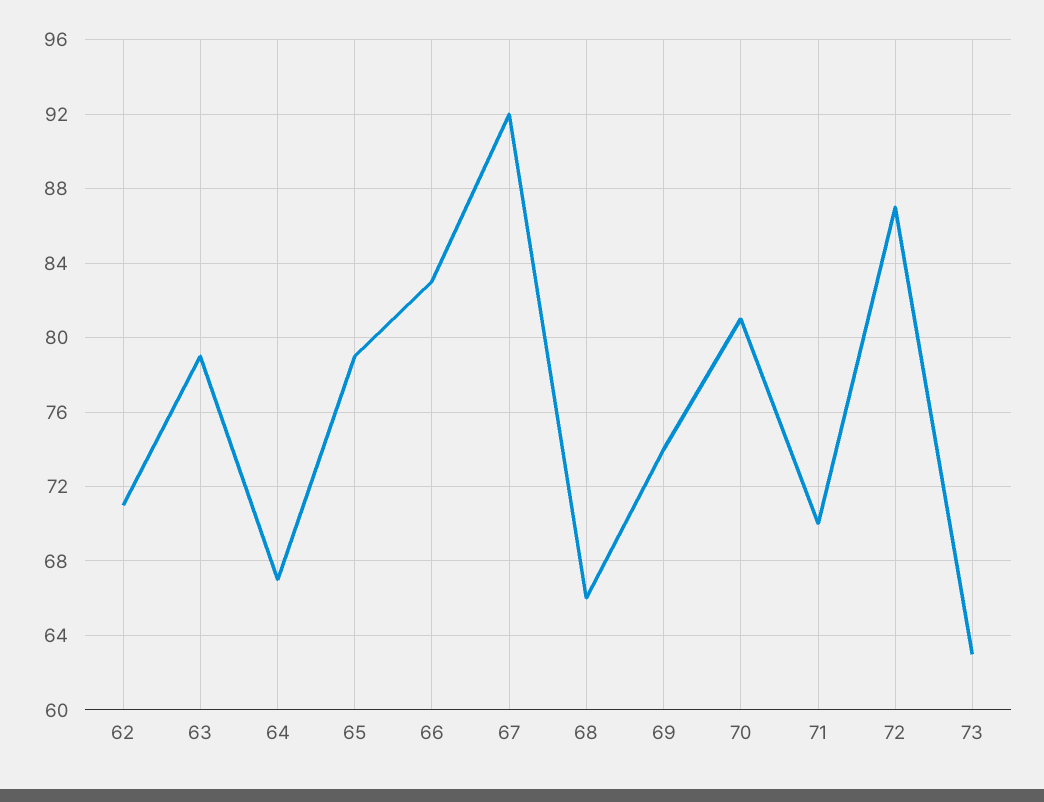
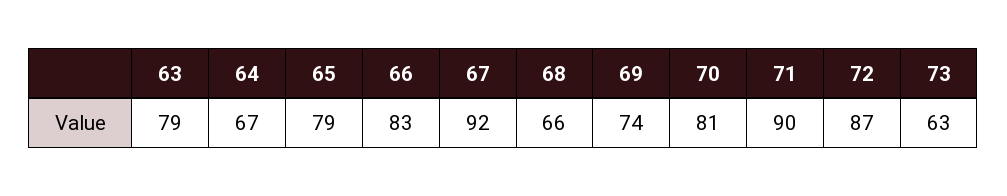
  {
-   "62": 71,
    "63": 79,
    "64": 67,
    "65": 79,
    "66": 83,
    "67": 92,
    "68": 66,
    "69": 74,
    "70": 81,
-   "71": 70,
+   "71": 90,
    "72": 87,
    "73": 63
  }

